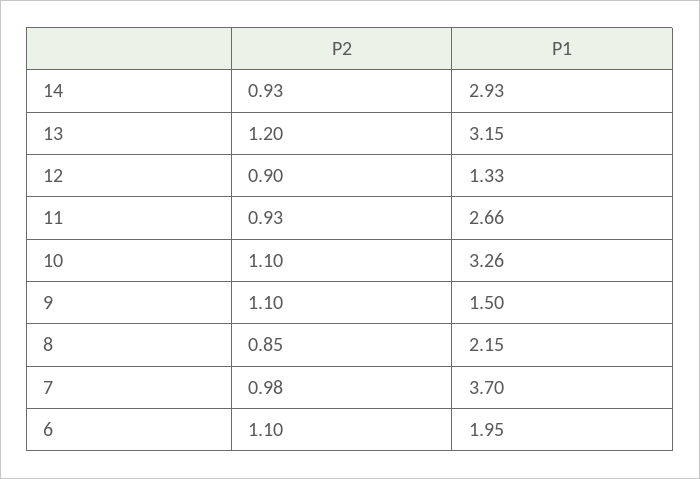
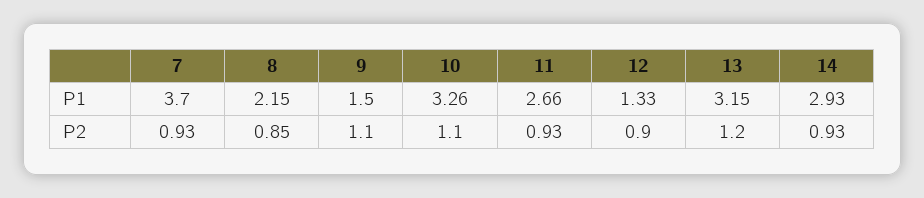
  {
    "P2": {
      "14": 0.93,
      "13": 1.2,
      "12": 0.9,
      "11": 0.93,
      "10": 1.1,
      "9": 1.1,
      "8": 0.85,
-     "7": 0.98,
+     "7": 0.93
-     "6": 1.1
    },
    "P1": {
      "14": 2.93,
      "13": 3.15,
      "12": 1.33,
      "11": 2.66,
      "10": 3.26,
      "9": 1.5,
      "8": 2.15,
-     "7": 3.7,
+     "7": 3.7
-     "6": 1.95
    }
  }

